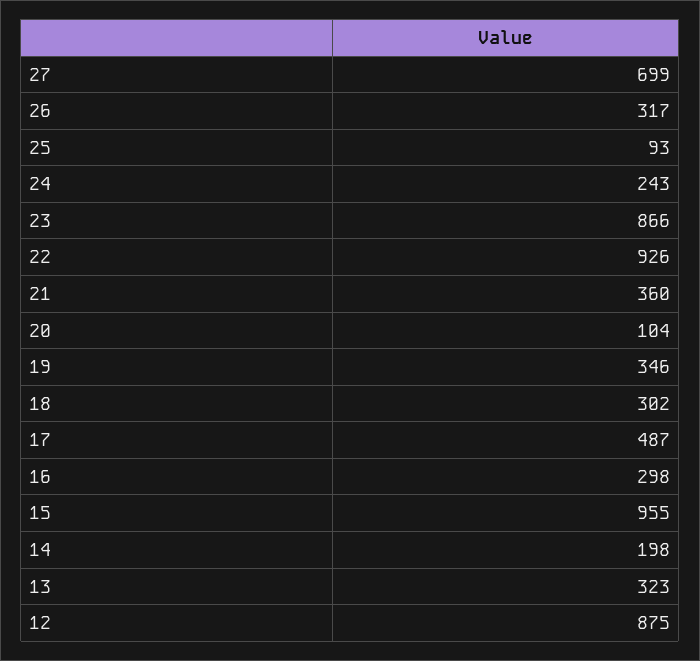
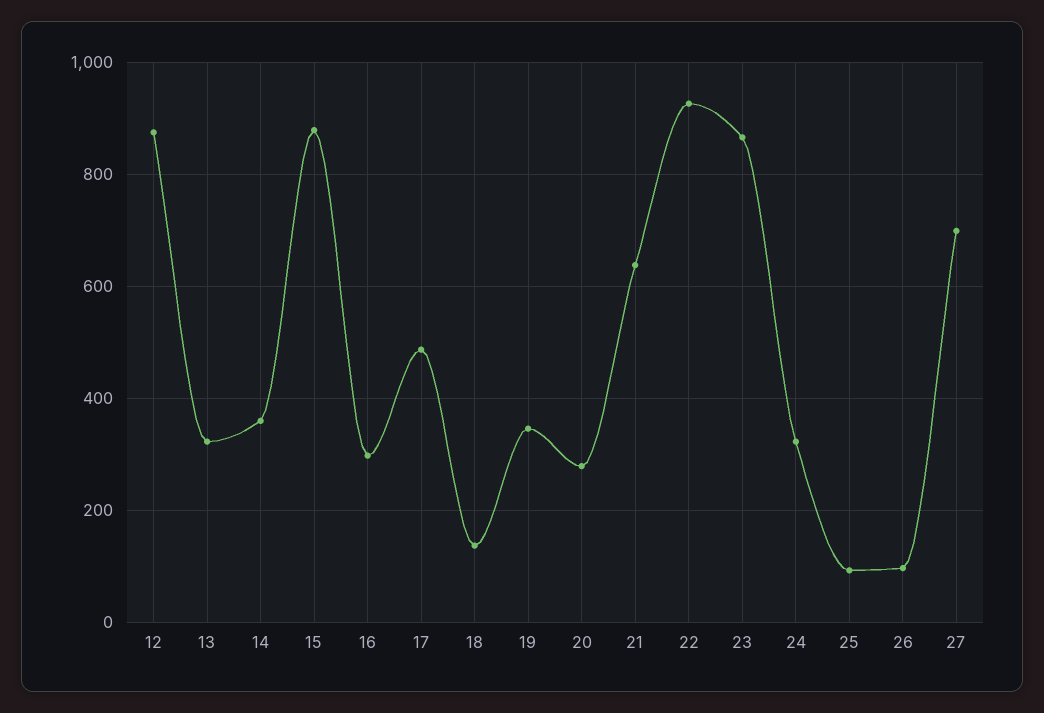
  {
    "27": 699,
-   "26": 317,
+   "26": 100,
    "25": 93,
-   "24": 243,
+   "24": 320,
    "23": 866,
    "22": 926,
-   "21": 360,
+   "21": 640,
-   "20": 104,
+   "20": 280,
    "19": 346,
-   "18": 302,
+   "18": 140,
    "17": 487,
    "16": 298,
-   "15": 955,
+   "15": 880,
-   "14": 198,
+   "14": 360,
    "13": 323,
    "12": 875
  }

